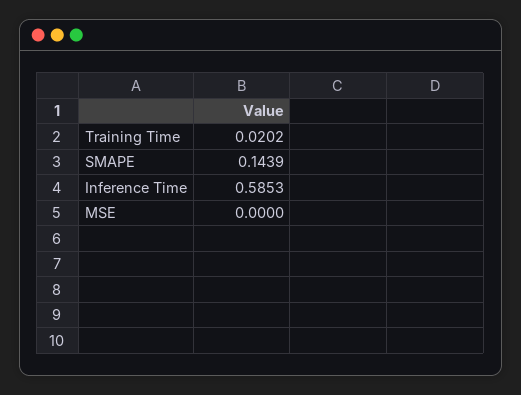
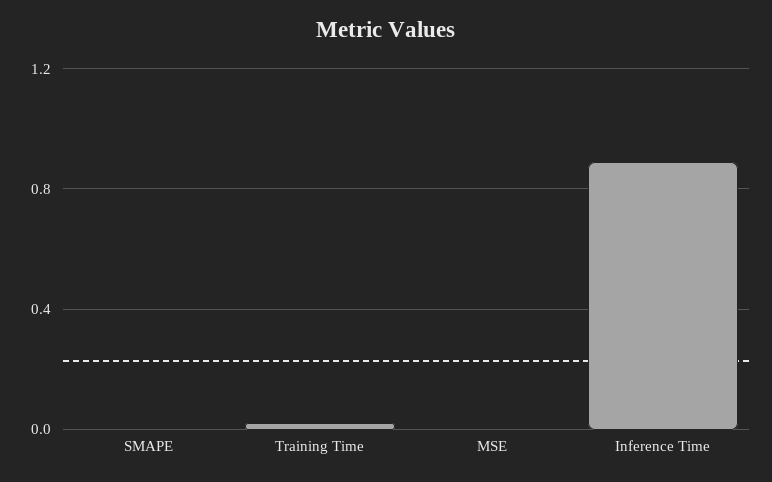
  {
    "Training Time": 0.0202,
-   "SMAPE": 0.1439,
+   "SMAPE": 0,
-   "Inference Time": 0.5853,
+   "Inference Time": 0.9,
    "MSE": 0
  }

